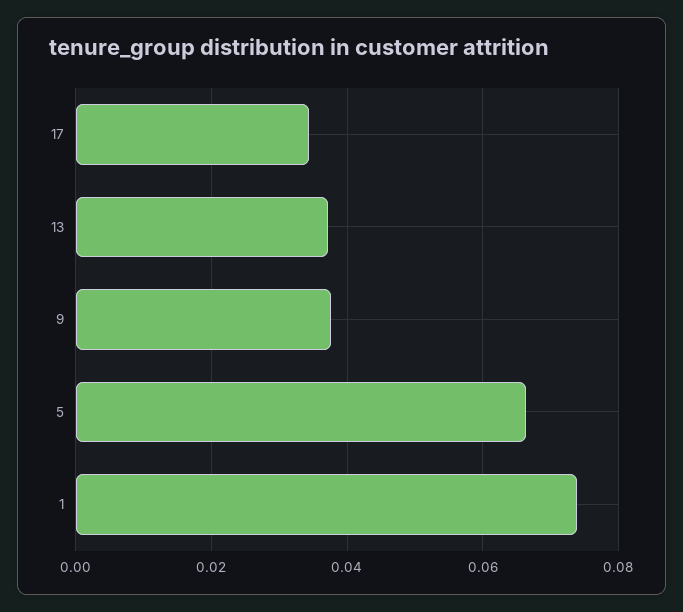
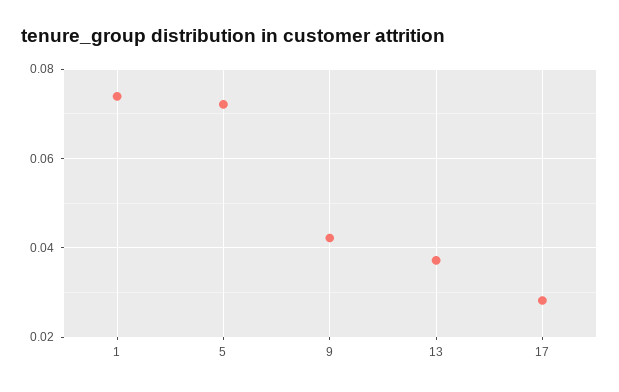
  {
-   "17": 0.034,
+   "17": 0.028,
    "13": 0.038,
-   "9": 0.038,
+   "9": 0.042,
-   "5": 0.066,
+   "5": 0.072,
    "1": 0.074
  }

